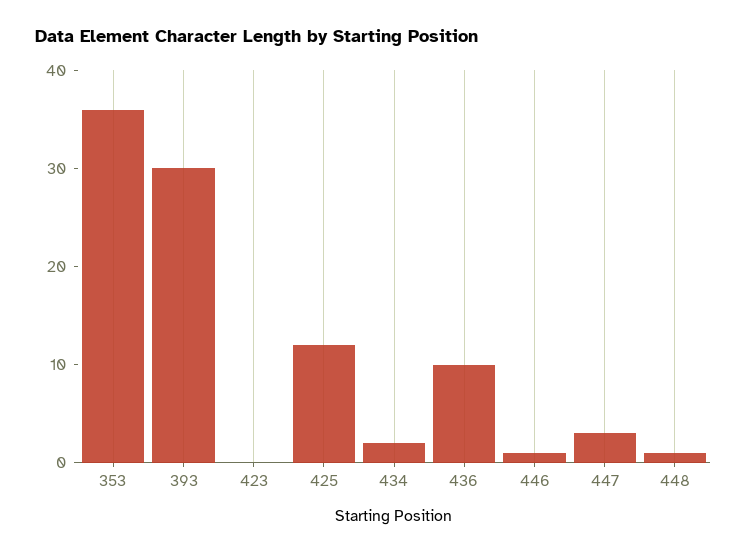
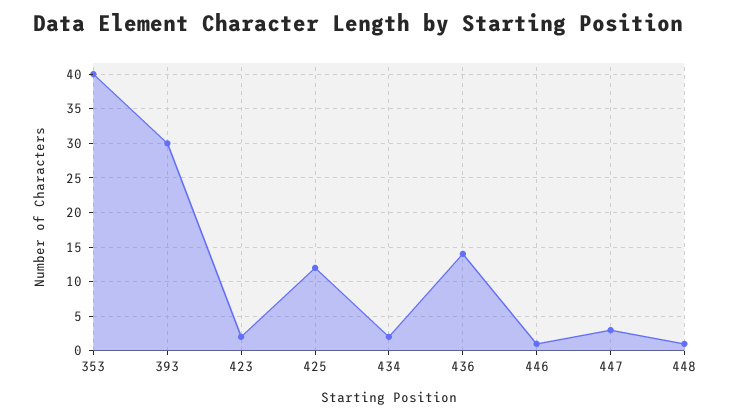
  {
-   "353": 36,
+   "353": 40,
    "393": 30,
-   "423": 0,
+   "423": 2,
    "425": 12,
    "434": 2,
-   "436": 10,
+   "436": 14,
    "446": 1,
    "447": 3,
    "448": 1
  }

